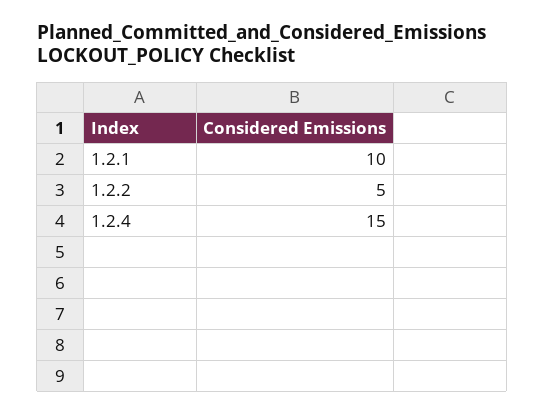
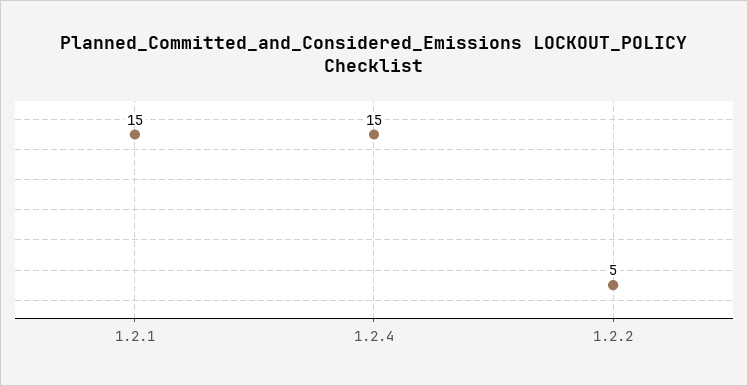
  {
-   "1.2.1": 10,
+   "1.2.1": 15,
    "1.2.2": 5,
    "1.2.4": 15
  }

